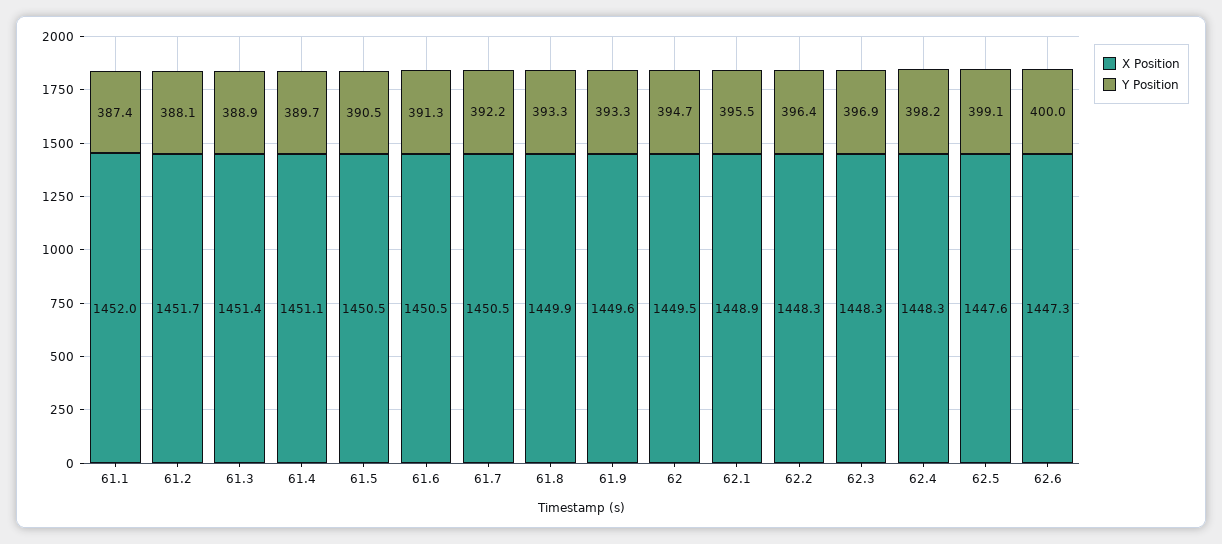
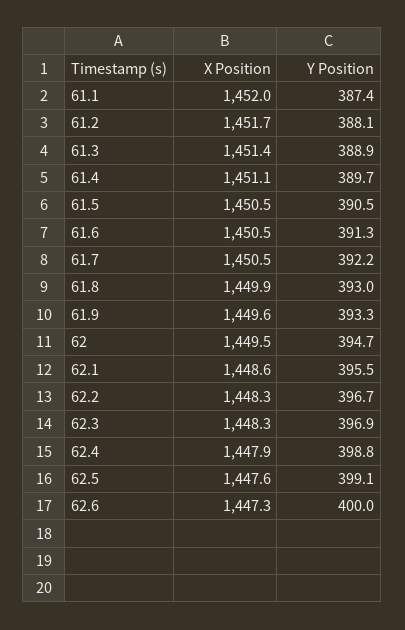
  {
    "X Position": {
      "61.1": 1452,
      "61.2": 1451.7,
      "61.3": 1451.4,
      "61.4": 1451.1,
      "61.5": 1450.5,
      "61.6": 1450.5,
      "61.7": 1450.5,
      "61.8": 1449.9,
      "61.9": 1449.6,
      "62": 1449.5,
-     "62.1": 1448.9,
+     "62.1": 1448.6,
      "62.2": 1448.3,
      "62.3": 1448.3,
-     "62.4": 1448.3,
+     "62.4": 1447.9,
      "62.5": 1447.6,
      "62.6": 1447.3
    },
    "Y Position": {
      "61.1": 387.4,
      "61.2": 388.1,
      "61.3": 388.9,
      "61.4": 389.7,
      "61.5": 390.5,
      "61.6": 391.3,
      "61.7": 392.2,
-     "61.8": 393.3,
+     "61.8": 393,
      "61.9": 393.3,
      "62": 394.7,
      "62.1": 395.5,
-     "62.2": 396.4,
+     "62.2": 396.7,
      "62.3": 396.9,
-     "62.4": 398.2,
+     "62.4": 398.8,
      "62.5": 399.1,
      "62.6": 400
    }
  }

